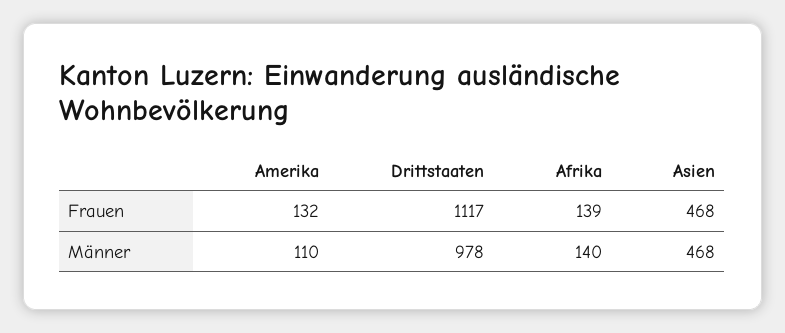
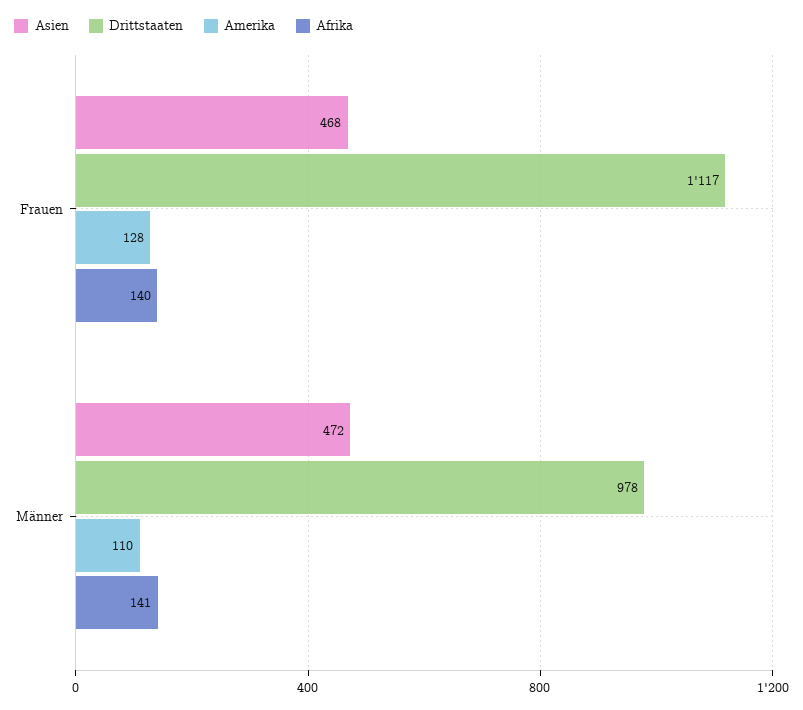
  {
    "Amerika": {
-     "Frauen": 132,
+     "Frauen": 128,
      "Männer": 110
    },
    "Drittstaaten": {
      "Frauen": 1117,
      "Männer": 978
    },
    "Afrika": {
-     "Frauen": 139,
+     "Frauen": 140,
-     "Männer": 140
+     "Männer": 141
    },
    "Asien": {
      "Frauen": 468,
-     "Männer": 468
+     "Männer": 472
    }
  }

